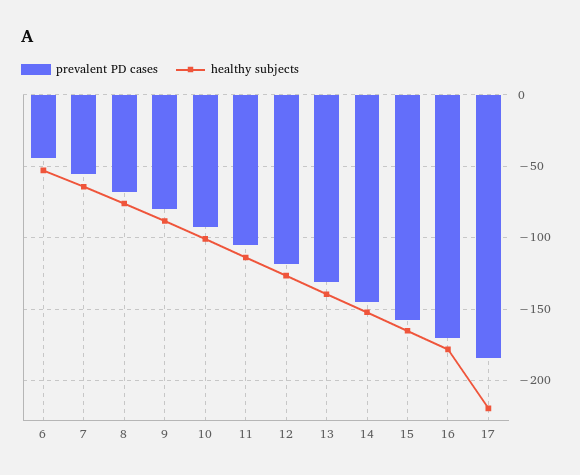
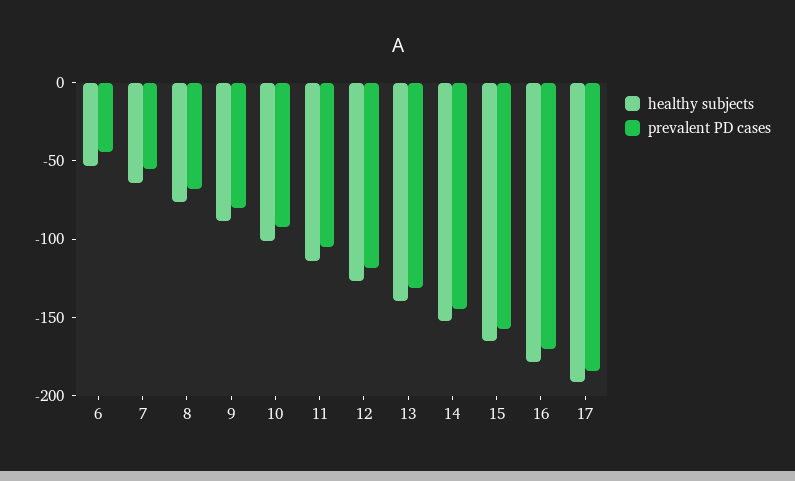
  {
    "prevalent PD cases": {
      "6": -45,
      "7": -55,
      "8": -70,
      "9": -80,
      "10": -95,
      "11": -105,
      "12": -120,
      "13": -130,
      "14": -145,
      "15": -160,
      "16": -170,
      "17": -185
    },
    "healthy subjects": {
      "6": -55,
      "7": -65,
      "8": -75,
      "9": -90,
      "10": -100,
      "11": -115,
      "12": -125,
      "13": -140,
      "14": -150,
      "15": -165,
      "16": -180,
-     "17": -220
+     "17": -190
    }
  }

